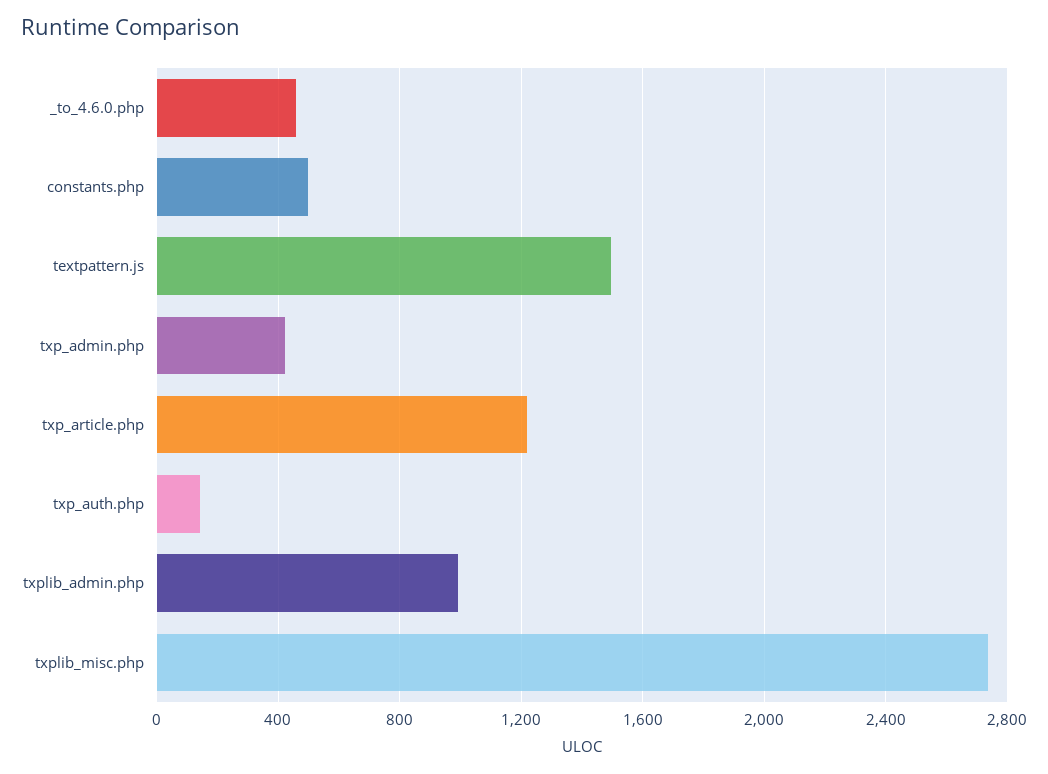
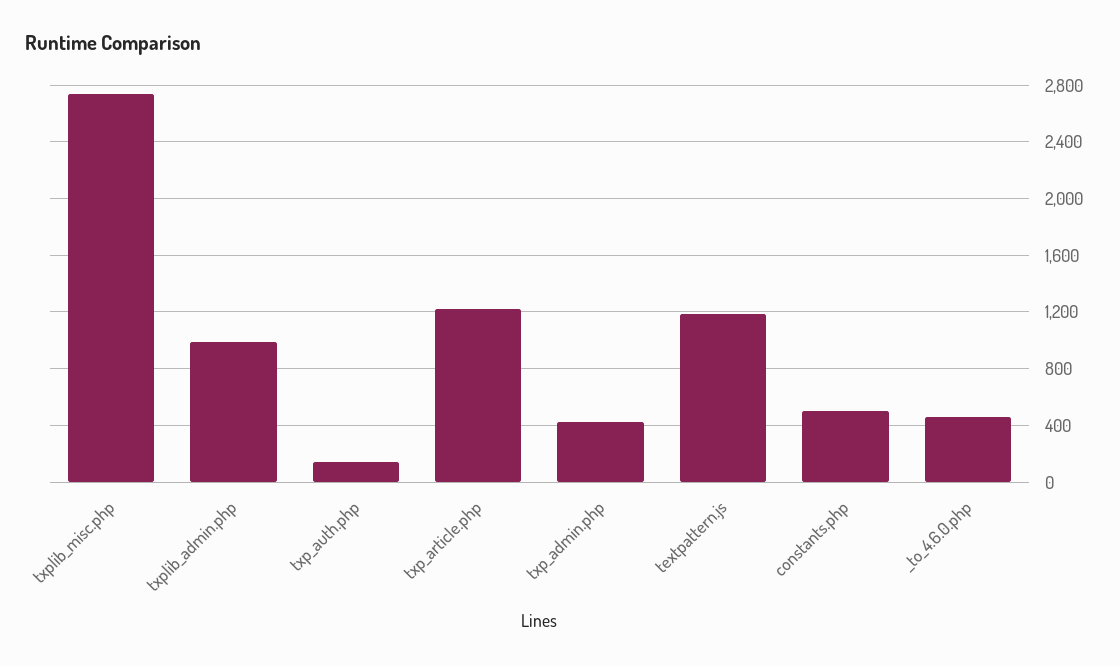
  {
    "_to_4.6.0.php": 450,
    "constants.php": 500,
-   "textpattern.js": 1500,
+   "textpattern.js": 1200,
    "txp_admin.php": 400,
    "txp_article.php": 1200,
    "txp_auth.php": 150,
    "txplib_admin.php": 1000,
    "txplib_misc.php": 2750
  }

